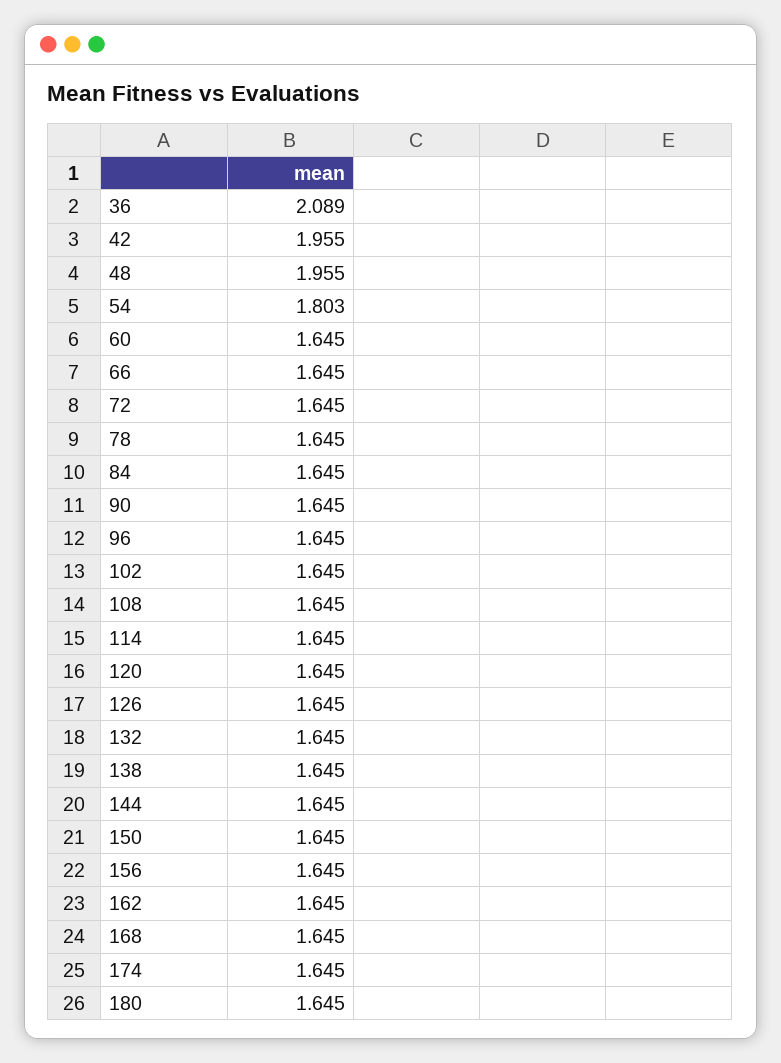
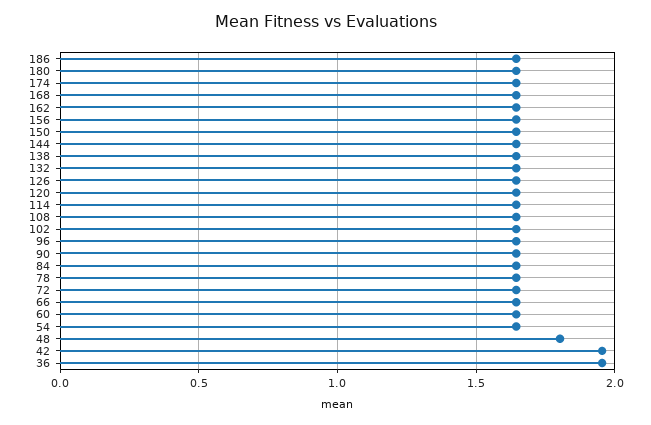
  {
-   "36": 2.089,
+   "36": 1.95,
    "42": 1.955,
-   "48": 1.955,
+   "48": 1.8,
-   "54": 1.803,
+   "54": 1.65,
    "60": 1.645,
    "66": 1.645,
    "72": 1.645,
    "78": 1.645,
    "84": 1.645,
    "90": 1.645,
    "96": 1.645,
    "102": 1.645,
    "108": 1.645,
    "114": 1.645,
    "120": 1.645,
    "126": 1.645,
    "132": 1.645,
    "138": 1.645,
    "144": 1.645,
    "150": 1.645,
    "156": 1.645,
    "162": 1.645,
    "168": 1.645,
    "174": 1.645,
-   "180": 1.645
+   "180": 1.645,
+   "186": 1.65
  }

